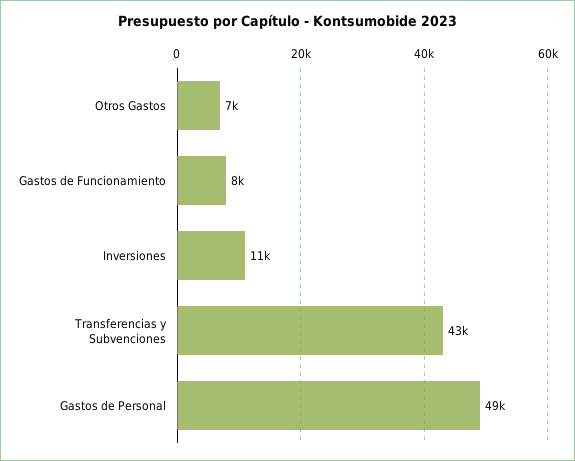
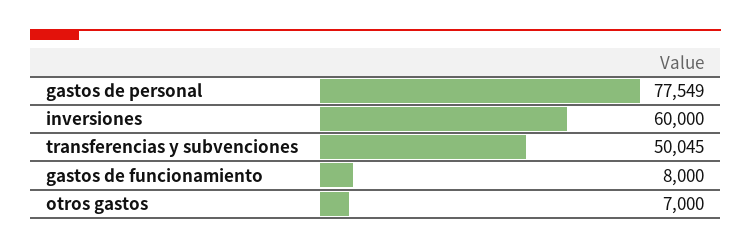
  {
    "Otros Gastos": 7000,
    "Gastos de Funcionamiento": 8000,
-   "Inversiones": 11000,
+   "Inversiones": 60000,
-   "Transferencias y Subvenciones": 43000,
+   "Transferencias y Subvenciones": 50045,
-   "Gastos de Personal": 49000
+   "Gastos de Personal": 77549
  }

